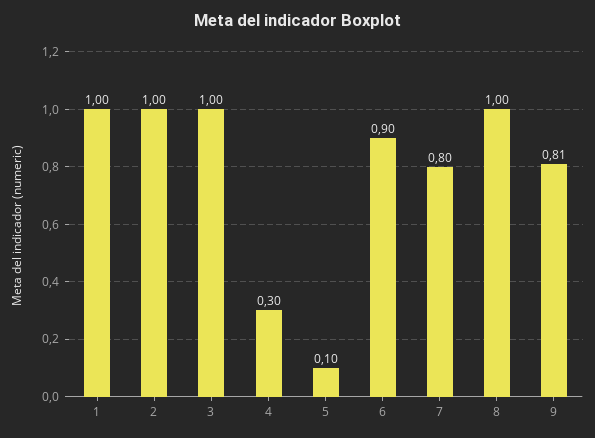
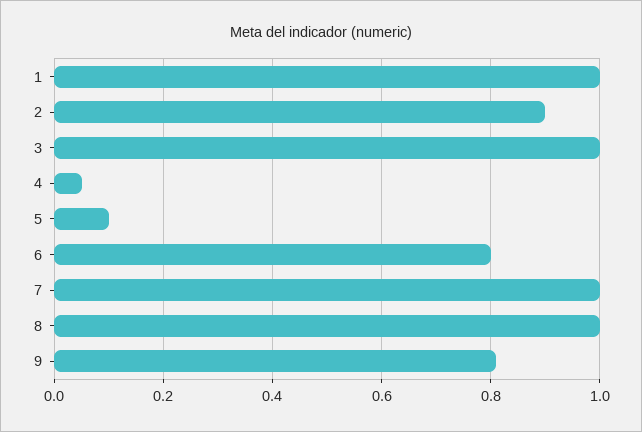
  {
    "1": 1,
-   "2": 1,
+   "2": 0.9,
    "3": 1,
-   "4": 0.3,
+   "4": 0.05,
    "5": 0.1,
-   "6": 0.9,
+   "6": 0.8,
-   "7": 0.8,
+   "7": 1,
    "8": 1,
    "9": 0.81
  }

